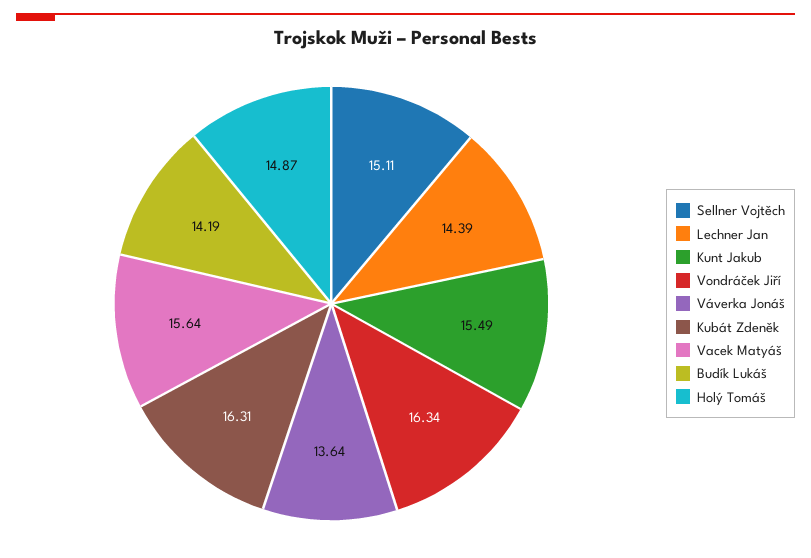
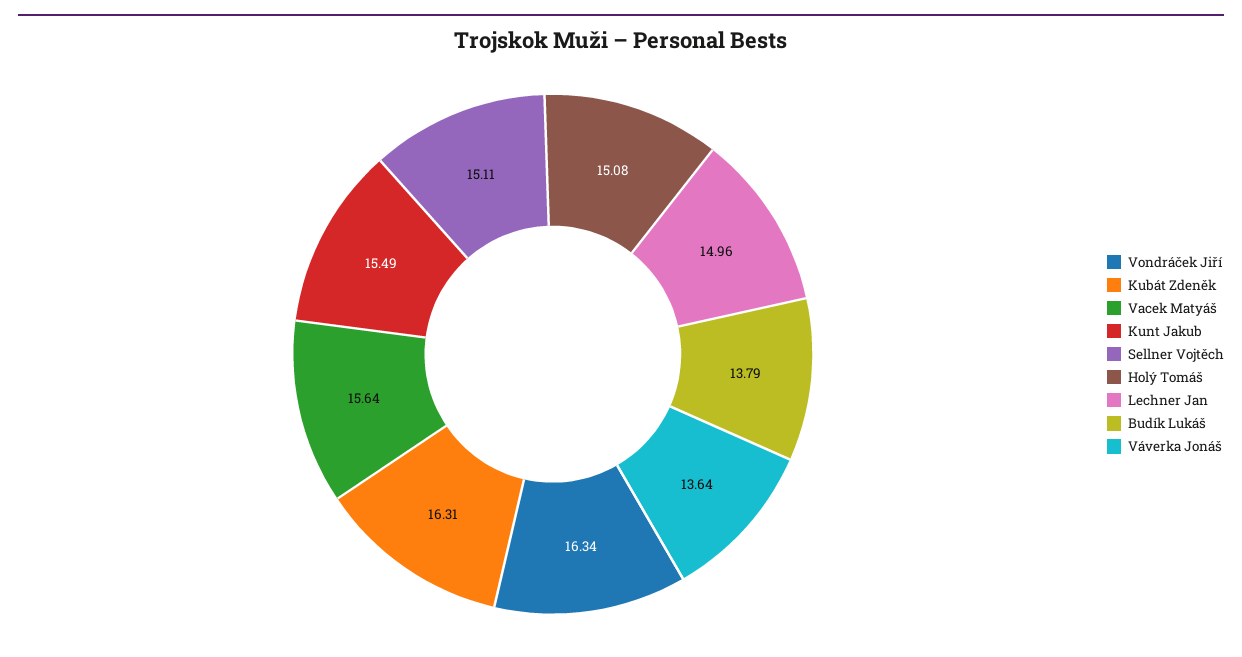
  {
    "Sellner Vojtěch": 15.11,
-   "Lechner Jan": 14.39,
+   "Lechner Jan": 14.96,
    "Kunt Jakub": 15.49,
    "Vondráček Jiří": 16.34,
    "Váverka Jonáš": 13.64,
    "Kubát Zdeněk": 16.31,
    "Vacek Matyáš": 15.64,
-   "Budík Lukáš": 14.19,
+   "Budík Lukáš": 13.79,
-   "Holý Tomáš": 14.87
+   "Holý Tomáš": 15.08
  }

